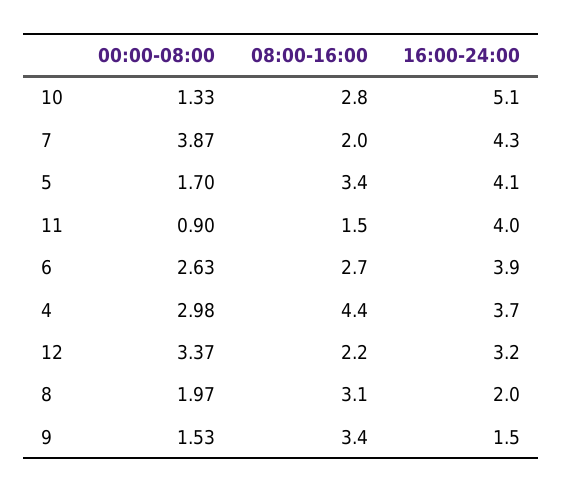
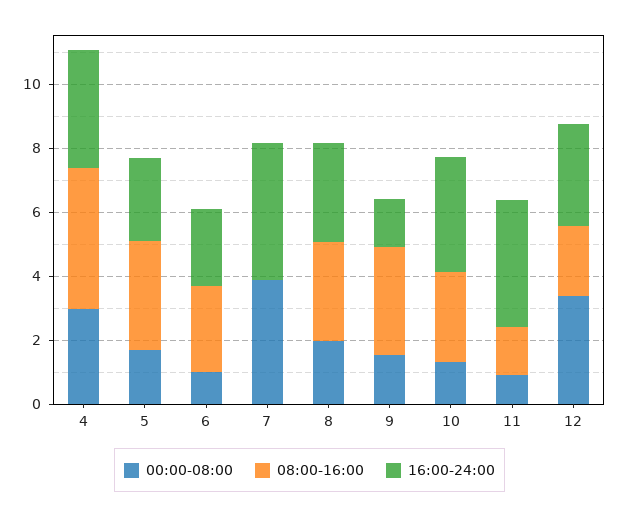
  {
    "00:00-08:00": {
      "10": 1.33,
      "7": 3.87,
      "5": 1.7,
      "11": 0.9,
-     "6": 2.63,
+     "6": 1,
      "4": 2.98,
      "12": 3.37,
      "8": 1.97,
      "9": 1.53
    },
    "08:00-16:00": {
      "10": 2.8,
-     "7": 2,
+     "7": 0,
      "5": 3.4,
      "11": 1.5,
      "6": 2.7,
      "4": 4.4,
      "12": 2.2,
      "8": 3.1,
      "9": 3.4
    },
    "16:00-24:00": {
-     "10": 5.1,
+     "10": 3.5,
      "7": 4.3,
-     "5": 4.1,
+     "5": 2.5,
      "11": 4,
-     "6": 3.9,
+     "6": 2.5,
      "4": 3.7,
      "12": 3.2,
-     "8": 2,
+     "8": 3,
      "9": 1.5
    }
  }

